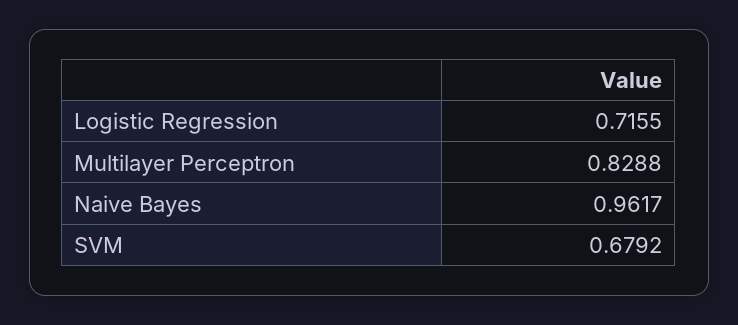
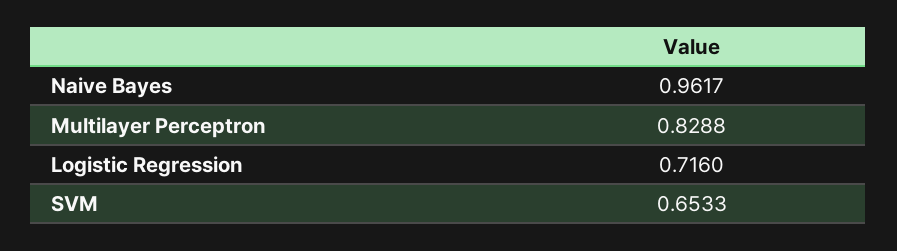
  {
-   "Logistic Regression": 0.7155,
+   "Logistic Regression": 0.716,
    "Multilayer Perceptron": 0.8288,
    "Naive Bayes": 0.9617,
-   "SVM": 0.6792
+   "SVM": 0.6533
  }

